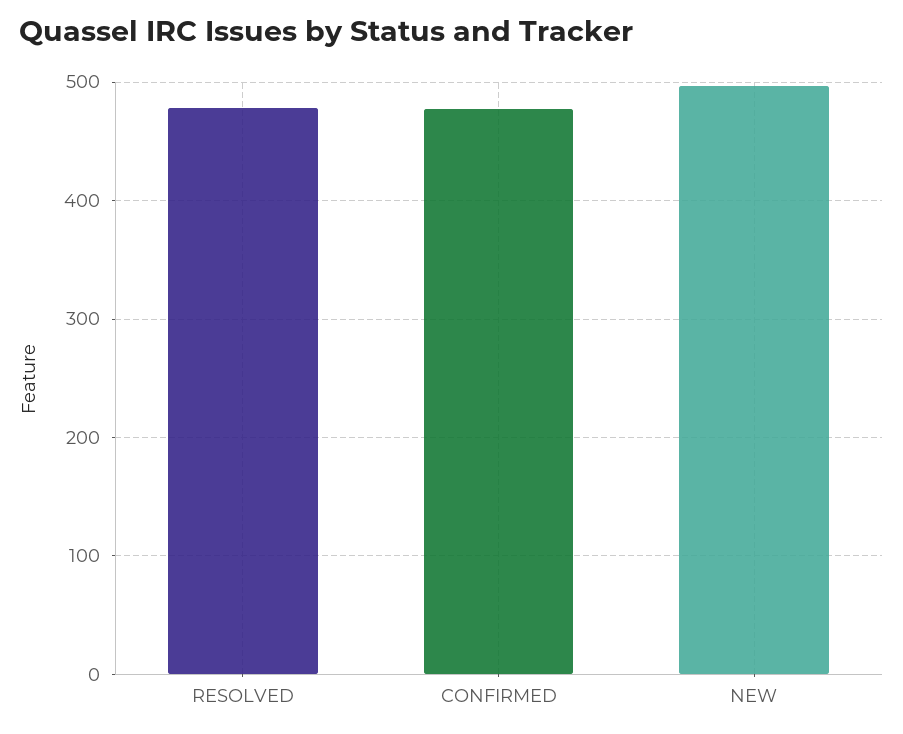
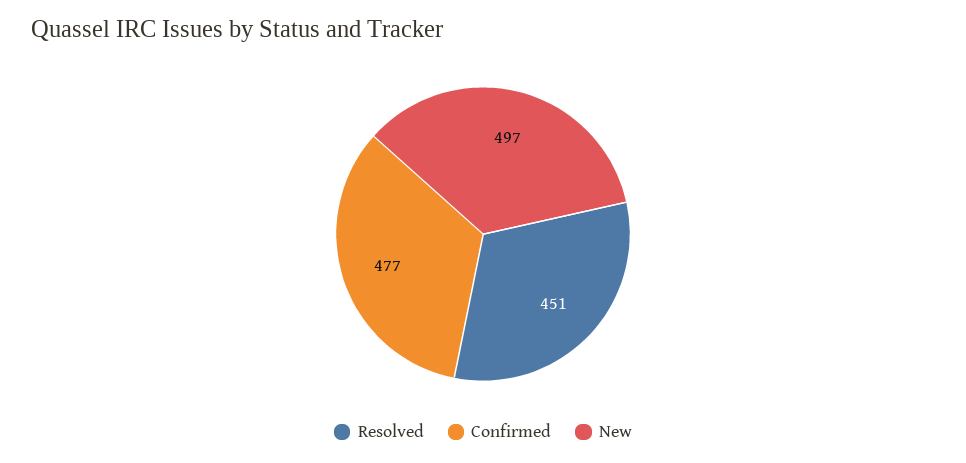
  {
-   "RESOLVED": 480,
+   "RESOLVED": 451,
    "CONFIRMED": 477,
    "NEW": 497
  }

